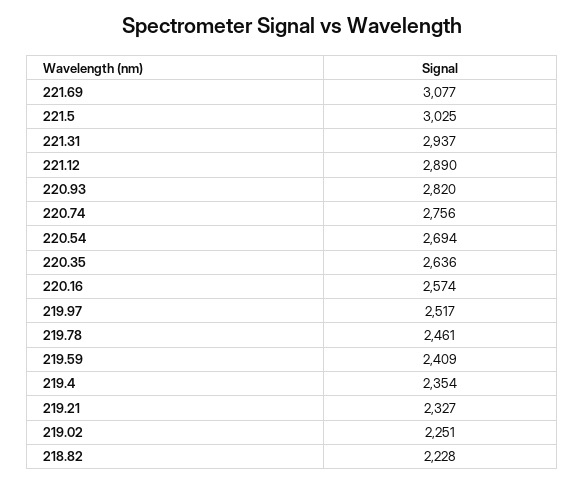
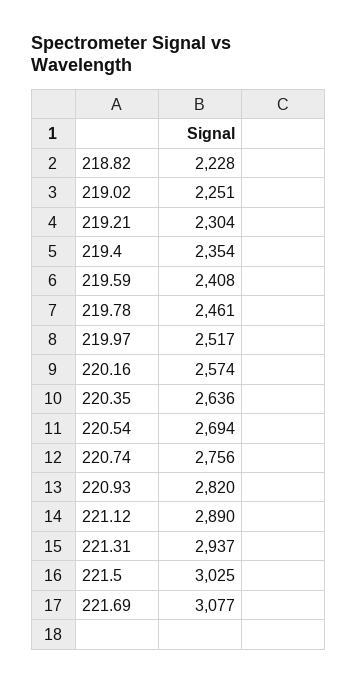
  {
    "221.69": 3077,
    "221.5": 3025,
    "221.31": 2937,
    "221.12": 2890,
    "220.93": 2820,
    "220.74": 2756,
    "220.54": 2694,
    "220.35": 2636,
    "220.16": 2574,
    "219.97": 2517,
    "219.78": 2461,
-   "219.59": 2409,
+   "219.59": 2408,
    "219.4": 2354,
-   "219.21": 2327,
+   "219.21": 2304,
    "219.02": 2251,
    "218.82": 2228
  }

